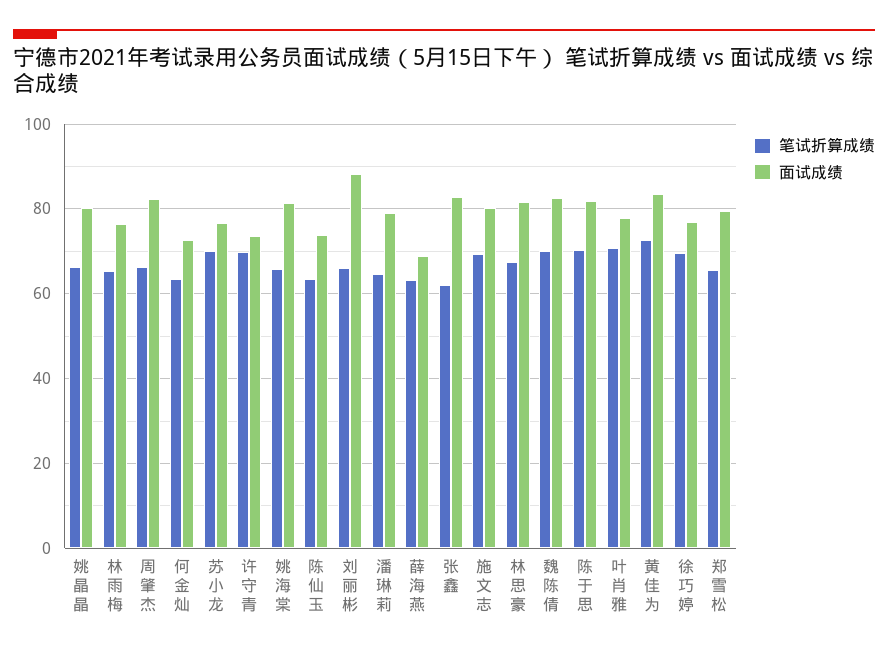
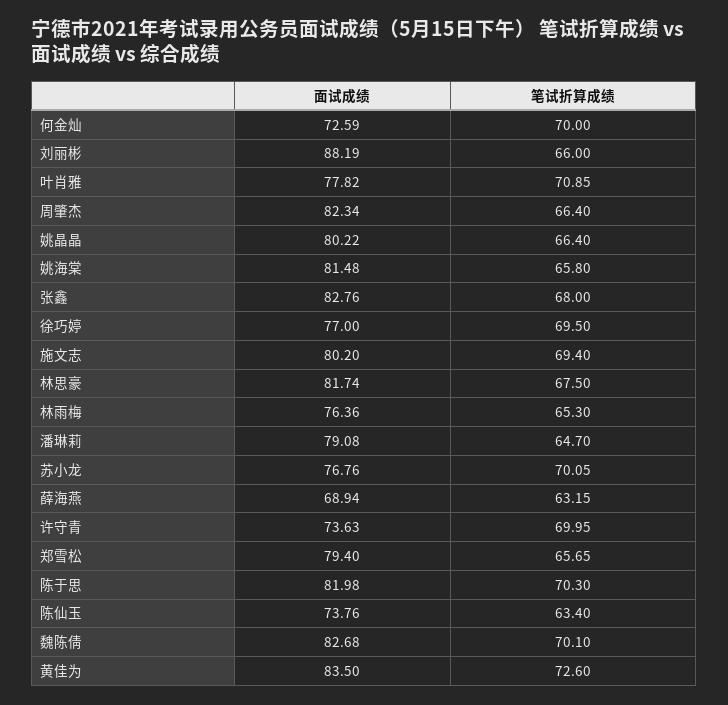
  {
    "笔试折算成绩": {
      "姚晶晶": 66.4,
      "林雨梅": 65.3,
      "周肇杰": 66.4,
-     "何金灿": 64,
+     "何金灿": 70,
      "苏小龙": 70.05,
      "许守青": 69.95,
      "姚海棠": 65.8,
      "陈仙玉": 63.4,
      "刘丽彬": 66,
      "潘琳莉": 64.7,
      "薛海燕": 63.15,
-     "张鑫": 62,
+     "张鑫": 68,
      "施文志": 69.4,
      "林思豪": 67.5,
      "魏陈倩": 70.1,
      "陈于思": 70.3,
      "叶肖雅": 70.85,
      "黄佳为": 72.6,
      "徐巧婷": 69.5,
      "郑雪松": 65.65
    },
    "面试成绩": {
      "姚晶晶": 80.22,
      "林雨梅": 76.36,
      "周肇杰": 82.34,
      "何金灿": 72.59,
      "苏小龙": 76.76,
      "许守青": 73.63,
      "姚海棠": 81.48,
      "陈仙玉": 73.76,
      "刘丽彬": 88.19,
      "潘琳莉": 79.08,
      "薛海燕": 68.94,
      "张鑫": 82.76,
      "施文志": 80.2,
      "林思豪": 81.74,
      "魏陈倩": 82.68,
      "陈于思": 81.98,
      "叶肖雅": 77.82,
      "黄佳为": 83.5,
      "徐巧婷": 77,
      "郑雪松": 79.4
    }
  }

